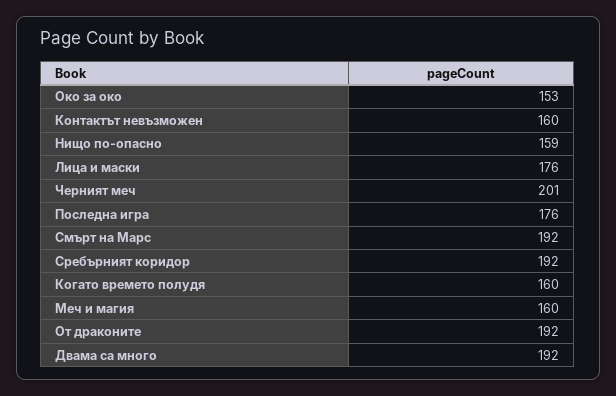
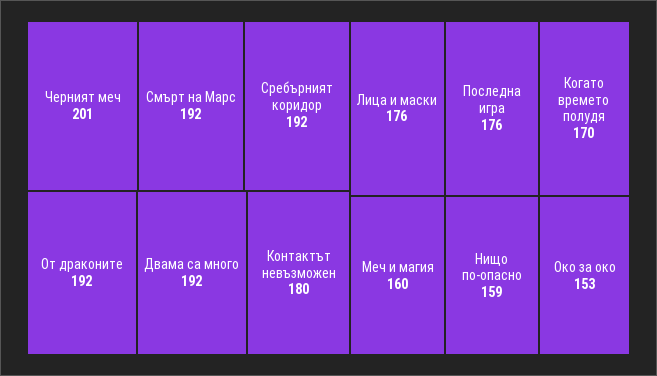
  {
    "Око за око": 153,
-   "Контактът невъзможен": 160,
+   "Контактът невъзможен": 180,
    "Нищо по-опасно": 159,
    "Лица и маски": 176,
    "Черният меч": 201,
    "Последна игра": 176,
    "Смърт на Марс": 192,
    "Сребърният коридор": 192,
-   "Когато времето полудя": 160,
+   "Когато времето полудя": 170,
    "Меч и магия": 160,
    "От драконите": 192,
    "Двама са много": 192
  }

